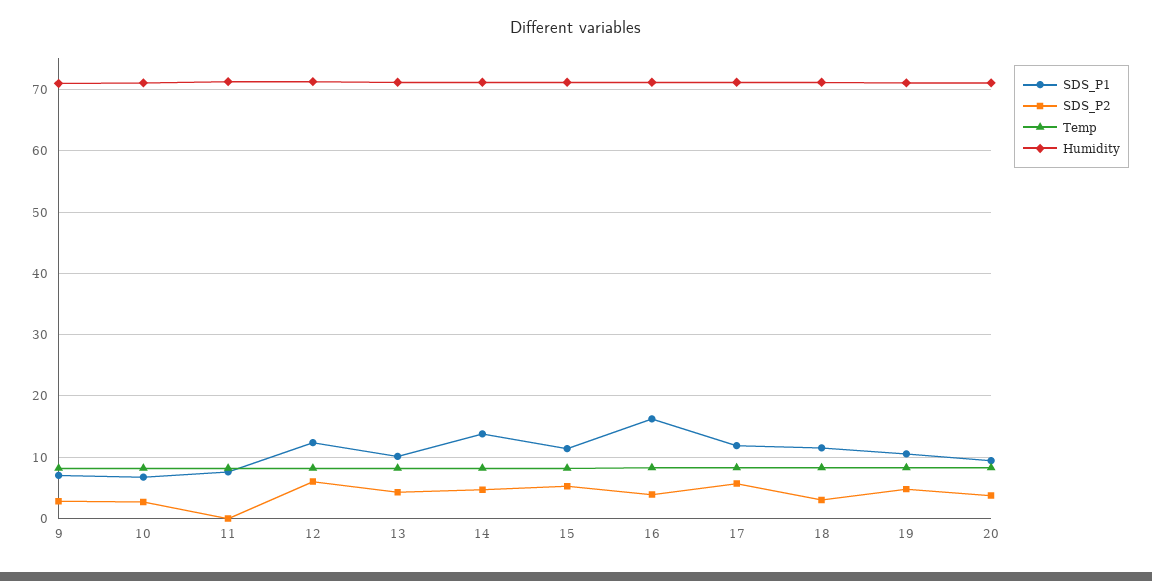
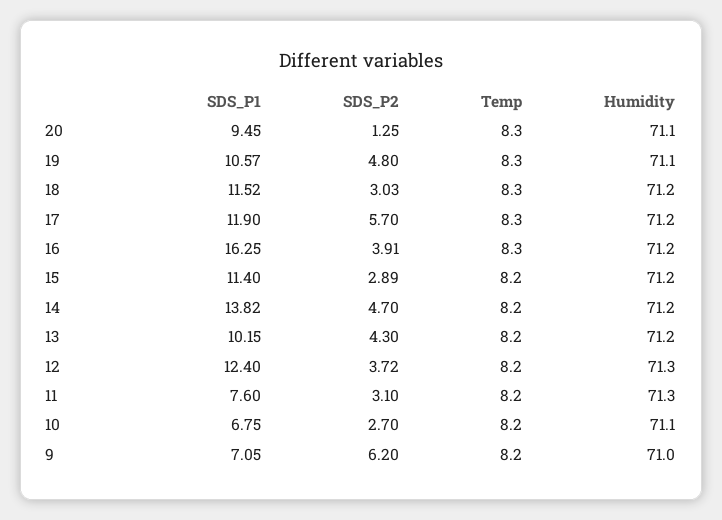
  {
    "SDS_P1": {
      "9": 7.05,
      "10": 6.75,
      "11": 7.6,
      "12": 12.4,
      "13": 10.15,
      "14": 13.82,
      "15": 11.4,
      "16": 16.25,
      "17": 11.9,
      "18": 11.52,
      "19": 10.57,
      "20": 9.45
    },
    "SDS_P2": {
-     "9": 3,
+     "9": 6.2,
      "10": 2.7,
-     "11": 0,
+     "11": 3.1,
-     "12": 6,
+     "12": 3.72,
      "13": 4.3,
      "14": 4.7,
-     "15": 5,
+     "15": 2.89,
      "16": 3.91,
      "17": 5.7,
      "18": 3.03,
      "19": 4.8,
-     "20": 4
+     "20": 1.25
    },
    "Temp": {
      "9": 8.2,
      "10": 8.2,
      "11": 8.2,
      "12": 8.2,
      "13": 8.2,
      "14": 8.2,
      "15": 8.2,
      "16": 8.3,
      "17": 8.3,
      "18": 8.3,
      "19": 8.3,
      "20": 8.3
    },
    "Humidity": {
      "9": 71,
      "10": 71.1,
      "11": 71.3,
      "12": 71.3,
      "13": 71.2,
      "14": 71.2,
      "15": 71.2,
      "16": 71.2,
      "17": 71.2,
      "18": 71.2,
      "19": 71.1,
      "20": 71.1
    }
  }

